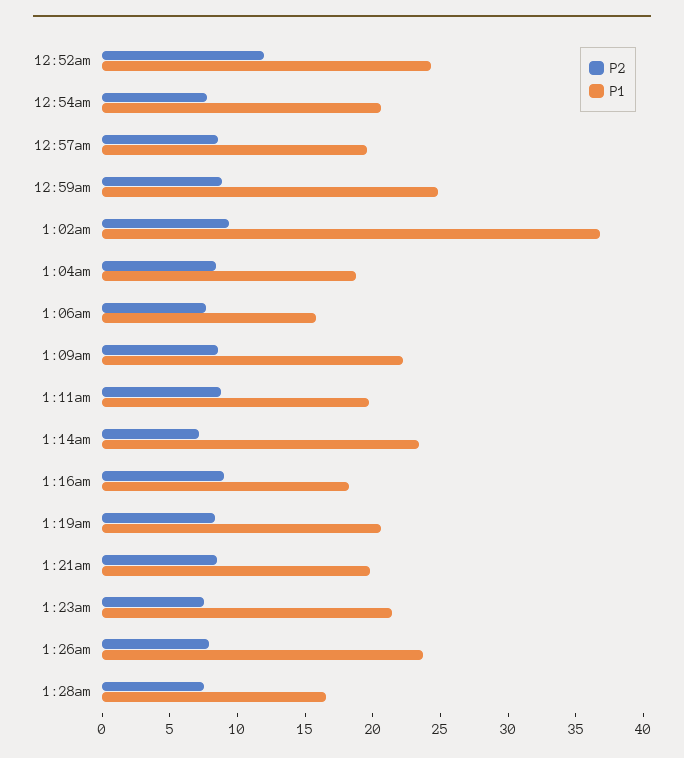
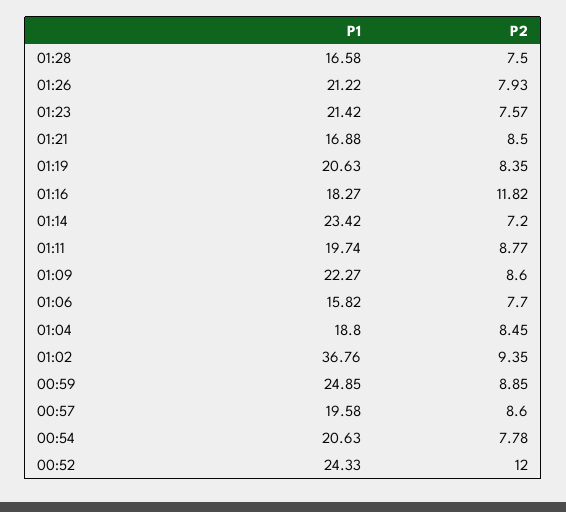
  {
    "P2": {
      "12:52am": 12,
      "12:54am": 7.78,
      "12:57am": 8.6,
      "12:59am": 8.85,
      "1:02am": 9.35,
      "1:04am": 8.45,
      "1:06am": 7.7,
      "1:09am": 8.6,
      "1:11am": 8.77,
      "1:14am": 7.2,
-     "1:16am": 9,
+     "1:16am": 11.82,
      "1:19am": 8.35,
      "1:21am": 8.5,
      "1:23am": 7.57,
      "1:26am": 7.93,
      "1:28am": 7.5
    },
    "P1": {
      "12:52am": 24.33,
      "12:54am": 20.63,
      "12:57am": 19.58,
      "12:59am": 24.85,
      "1:02am": 36.76,
      "1:04am": 18.8,
      "1:06am": 15.82,
      "1:09am": 22.27,
      "1:11am": 19.74,
      "1:14am": 23.42,
      "1:16am": 18.27,
      "1:19am": 20.63,
-     "1:21am": 20,
+     "1:21am": 16.88,
      "1:23am": 21.42,
-     "1:26am": 24,
+     "1:26am": 21.22,
      "1:28am": 16.58
    }
  }

